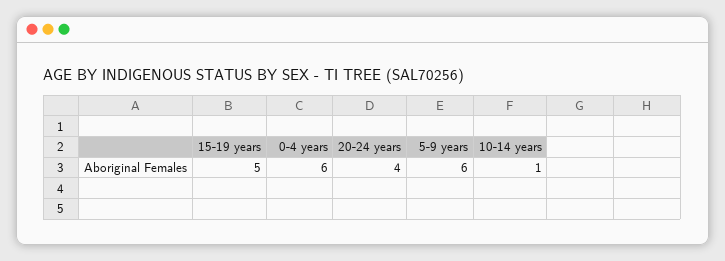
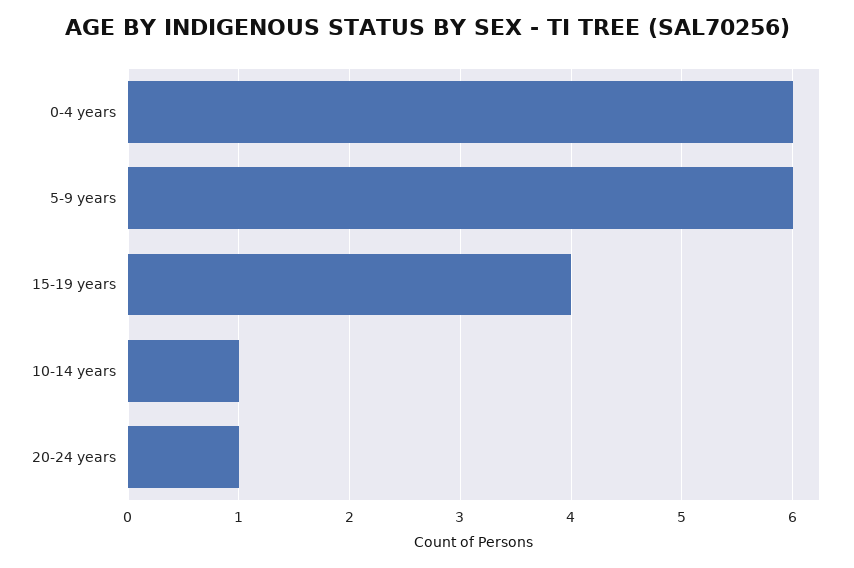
  {
-   "15-19 years": 5,
+   "15-19 years": 4,
    "0-4 years": 6,
-   "20-24 years": 4,
+   "20-24 years": 1,
    "5-9 years": 6,
    "10-14 years": 1
  }

